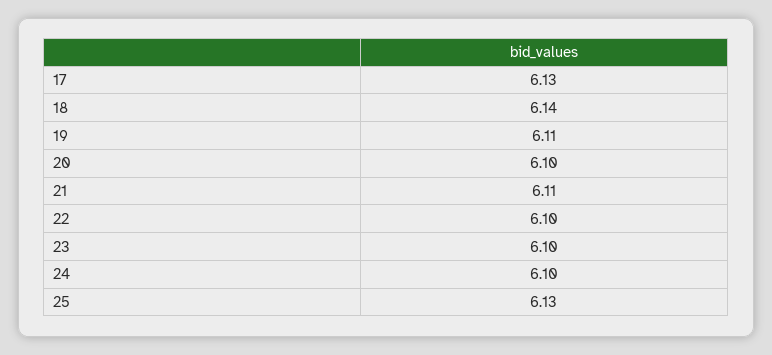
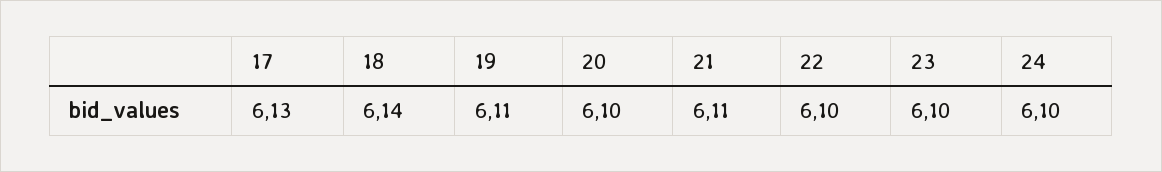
  {
    "17": 6.13,
    "18": 6.14,
    "19": 6.11,
    "20": 6.1,
    "21": 6.11,
    "22": 6.1,
    "23": 6.1,
-   "24": 6.1,
+   "24": 6.1
-   "25": 6.13
  }

